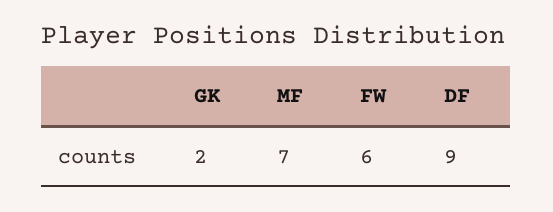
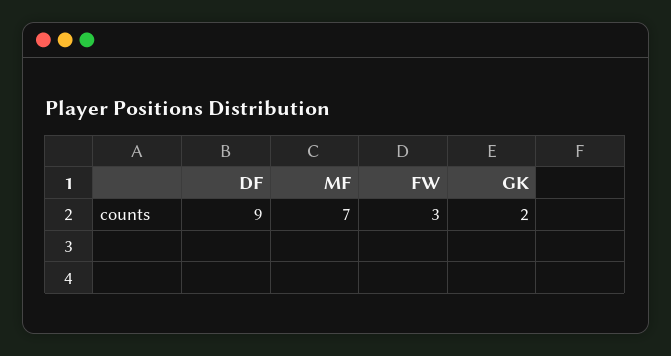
  {
    "GK": 2,
    "MF": 7,
-   "FW": 6,
+   "FW": 3,
    "DF": 9
  }

